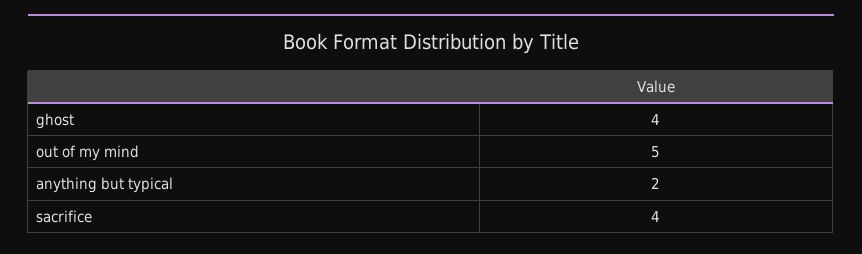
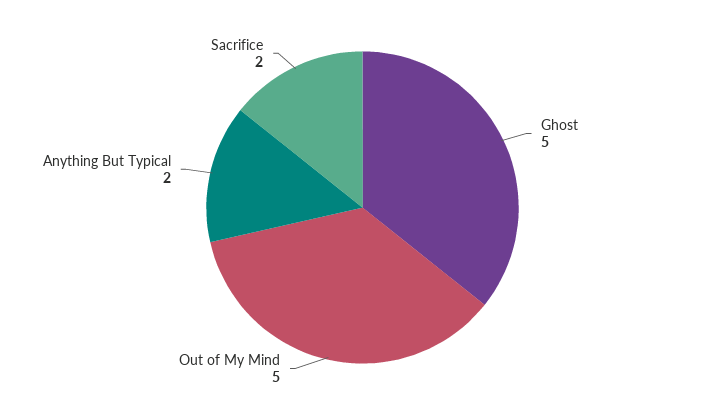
  {
-   "ghost": 4,
+   "ghost": 5,
    "out of my mind": 5,
    "anything but typical": 2,
-   "sacrifice": 4
+   "sacrifice": 2
  }

